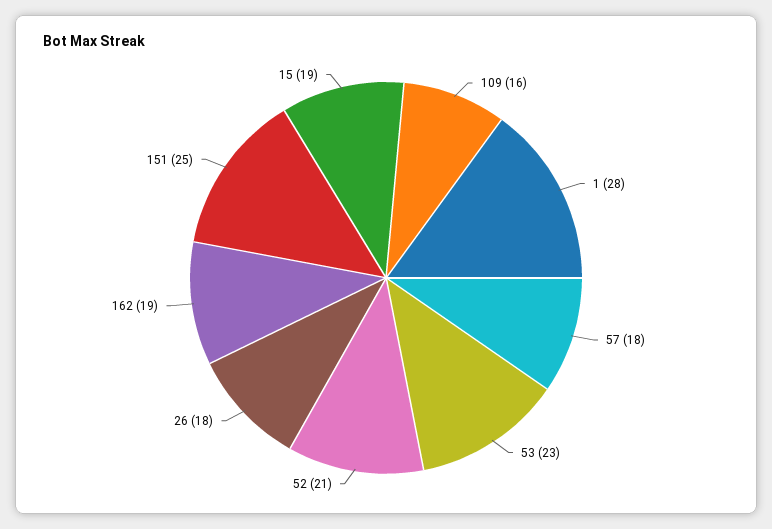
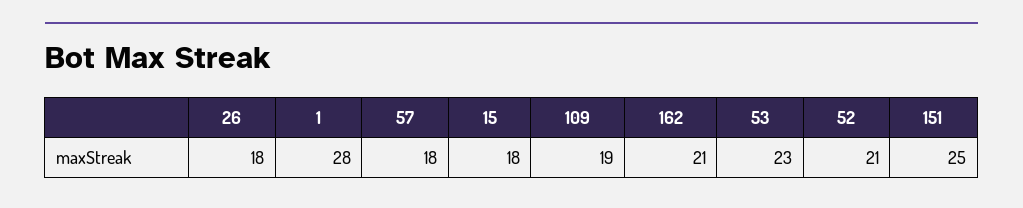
  {
-   "109": 16,
+   "109": 19,
    "1": 28,
    "57": 18,
    "53": 23,
    "52": 21,
    "26": 18,
-   "162": 19,
+   "162": 21,
    "151": 25,
-   "15": 19
+   "15": 18
  }

